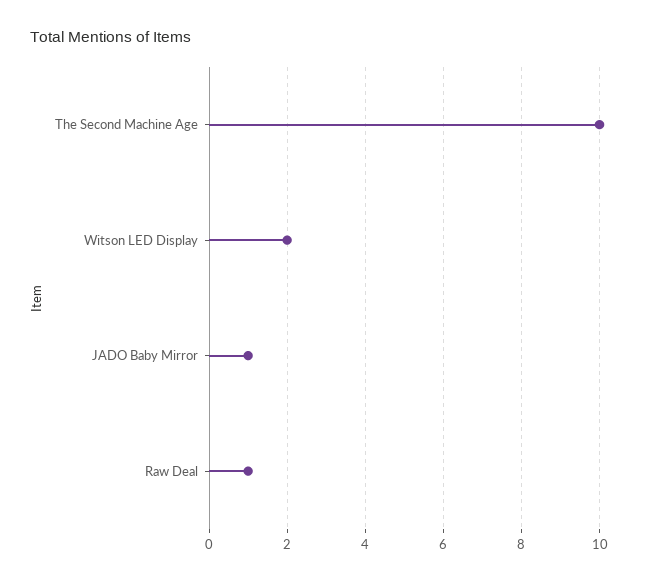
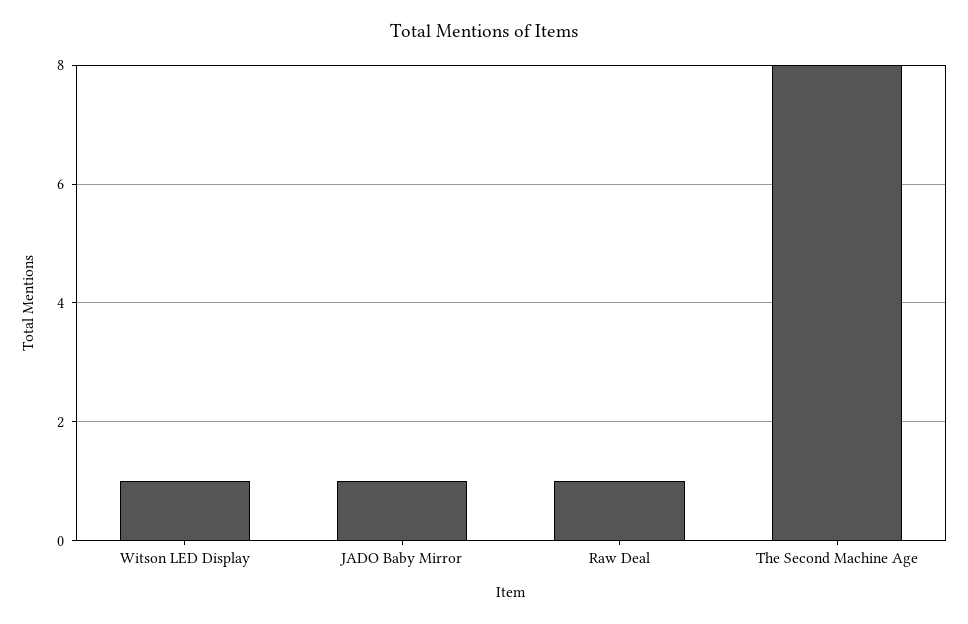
  {
-   "The Second Machine Age": 10,
+   "The Second Machine Age": 8,
-   "Witson LED Display": 2,
+   "Witson LED Display": 1,
    "JADO Baby Mirror": 1,
    "Raw Deal": 1
  }

